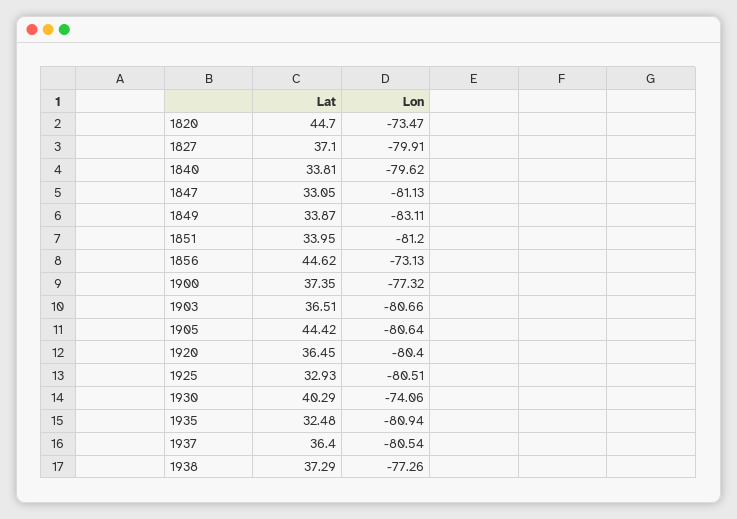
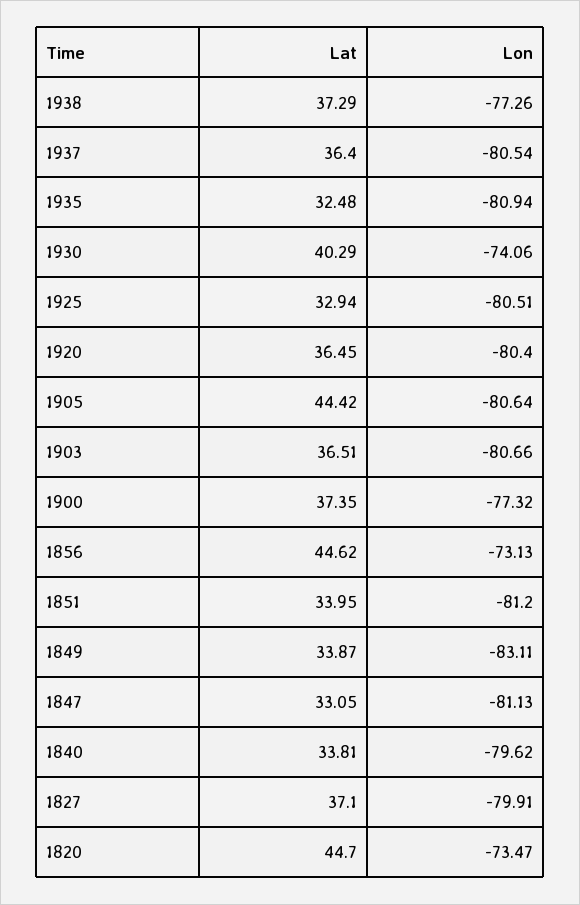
  {
    "Lat": {
      "1820": 44.7,
      "1827": 37.1,
      "1840": 33.81,
      "1847": 33.05,
      "1849": 33.87,
      "1851": 33.95,
      "1856": 44.62,
      "1900": 37.35,
      "1903": 36.51,
      "1905": 44.42,
      "1920": 36.45,
-     "1925": 32.93,
+     "1925": 32.94,
      "1930": 40.29,
      "1935": 32.48,
      "1937": 36.4,
      "1938": 37.29
    },
    "Lon": {
      "1820": -73.47,
      "1827": -79.91,
      "1840": -79.62,
      "1847": -81.13,
      "1849": -83.11,
      "1851": -81.2,
      "1856": -73.13,
      "1900": -77.32,
      "1903": -80.66,
      "1905": -80.64,
      "1920": -80.4,
      "1925": -80.51,
      "1930": -74.06,
      "1935": -80.94,
      "1937": -80.54,
      "1938": -77.26
    }
  }

